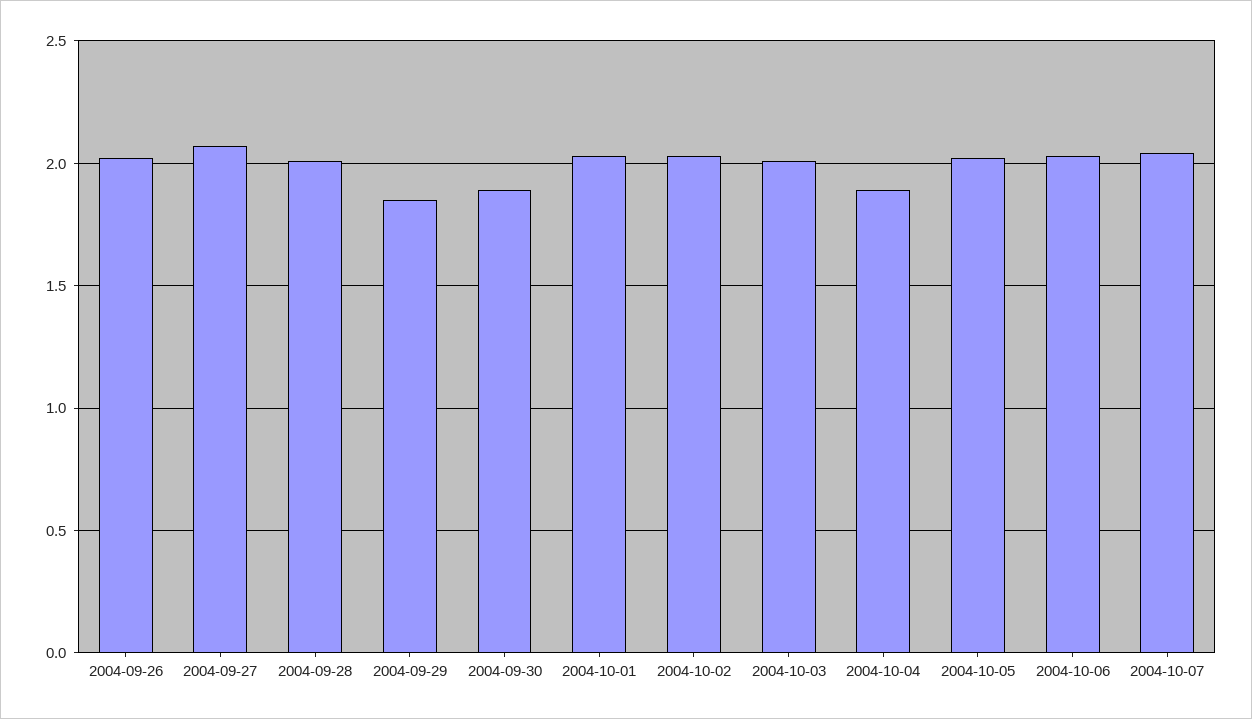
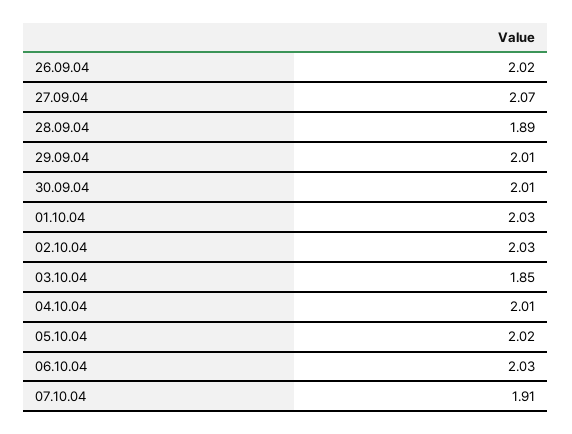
  {
    "2004-09-26": 2.02,
    "2004-09-27": 2.07,
-   "2004-09-28": 2,
+   "2004-09-28": 1.89,
-   "2004-09-29": 1.85,
+   "2004-09-29": 2.01,
-   "2004-09-30": 1.9,
+   "2004-09-30": 2.01,
    "2004-10-01": 2.03,
    "2004-10-02": 2.03,
-   "2004-10-03": 2,
+   "2004-10-03": 1.85,
-   "2004-10-04": 1.9,
+   "2004-10-04": 2.01,
    "2004-10-05": 2.02,
    "2004-10-06": 2.03,
-   "2004-10-07": 2.05
+   "2004-10-07": 1.91
  }

